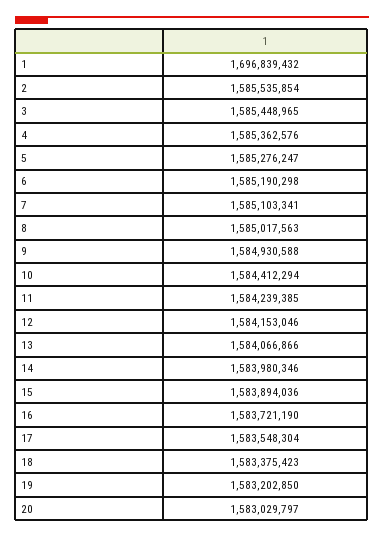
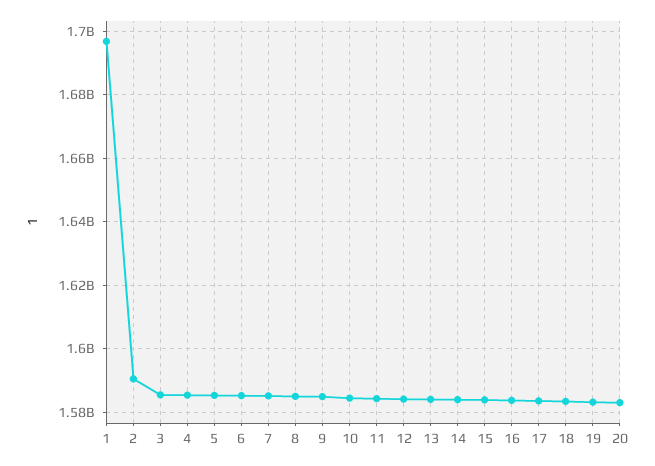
  {
    "1": 1696839432,
-   "2": 1585535854,
+   "2": 1590000000,
    "3": 1585448965,
    "4": 1585362576,
    "5": 1585276247,
    "6": 1585190298,
    "7": 1585103341,
    "8": 1585017563,
    "9": 1584930588,
    "10": 1584412294,
    "11": 1584239385,
    "12": 1584153046,
    "13": 1584066866,
    "14": 1583980346,
    "15": 1583894036,
    "16": 1583721190,
    "17": 1583548304,
    "18": 1583375423,
    "19": 1583202850,
    "20": 1583029797
  }

